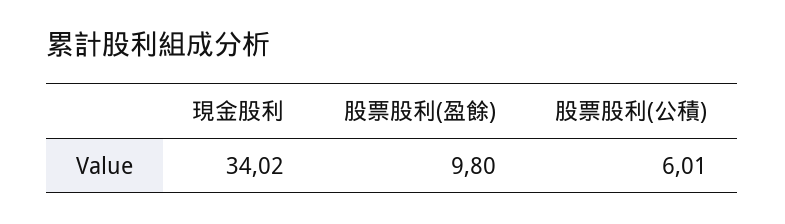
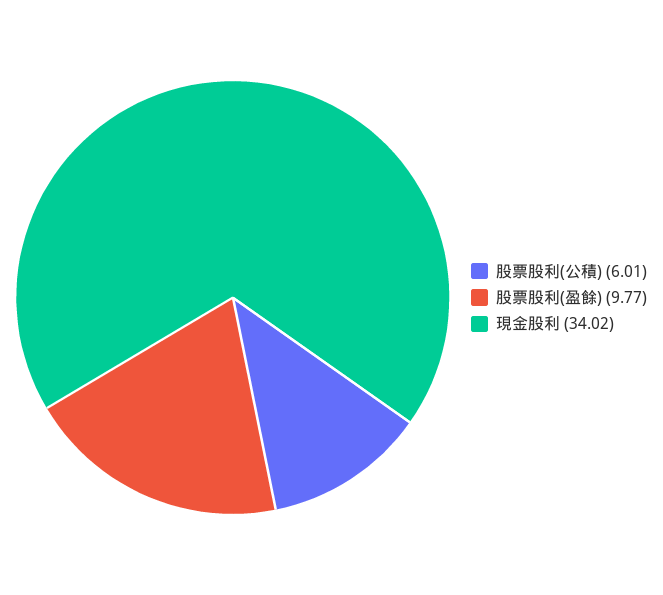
  {
    "現金股利": 34.02,
-   "股票股利(盈餘)": 9.8,
+   "股票股利(盈餘)": 9.77,
    "股票股利(公積)": 6.01
  }

